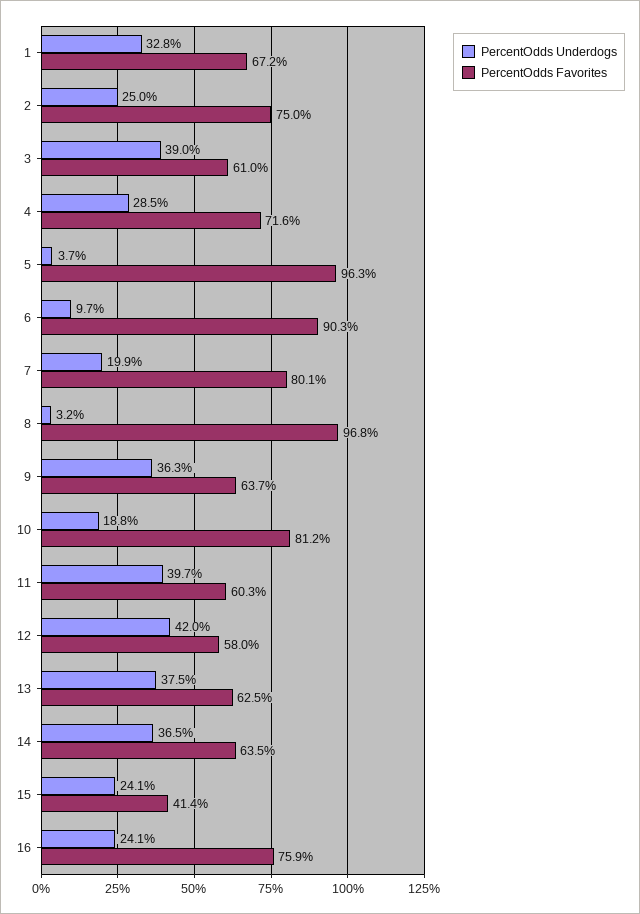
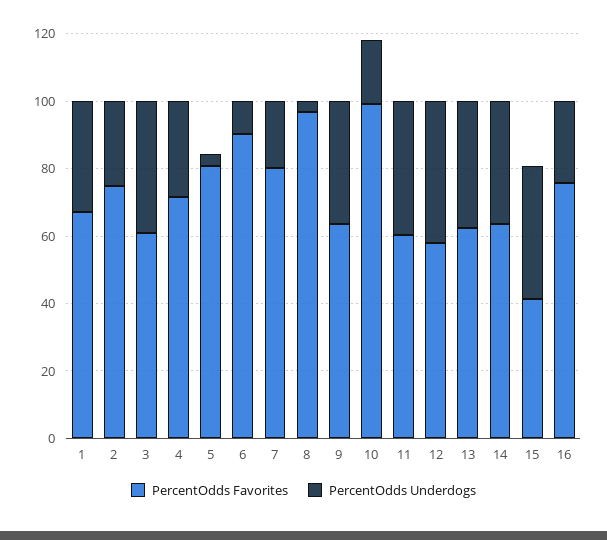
  {
    "PercentOdds Underdogs": {
      "1": 32.8,
      "2": 25,
      "3": 39,
      "4": 28.5,
      "5": 3.7,
      "6": 9.7,
      "7": 19.9,
      "8": 3.2,
      "9": 36.3,
      "10": 18.8,
      "11": 39.7,
      "12": 42,
      "13": 37.5,
      "14": 36.5,
-     "15": 24.1,
+     "15": 40,
      "16": 24.1
    },
    "PercentOdds Favorites": {
      "1": 67.2,
      "2": 75,
      "3": 61,
      "4": 71.6,
-     "5": 96.3,
+     "5": 80,
      "6": 90.3,
      "7": 80.1,
      "8": 96.8,
      "9": 63.7,
-     "10": 81.2,
+     "10": 100,
      "11": 60.3,
      "12": 58,
      "13": 62.5,
      "14": 63.5,
      "15": 41.4,
      "16": 75.9
    }
  }

